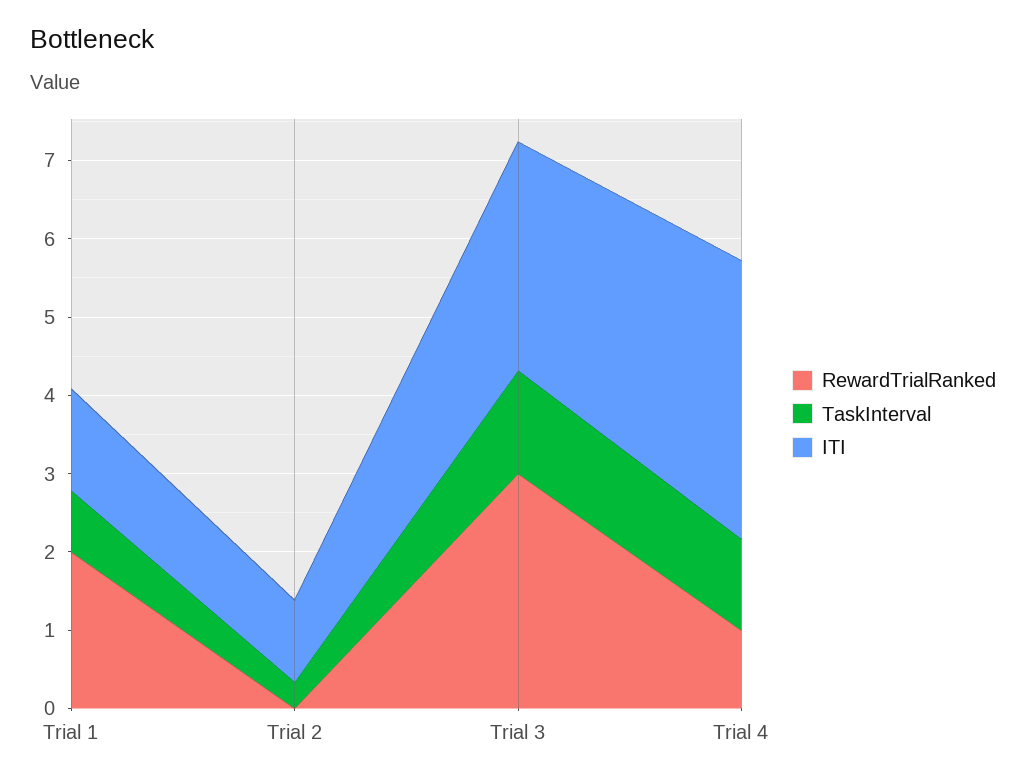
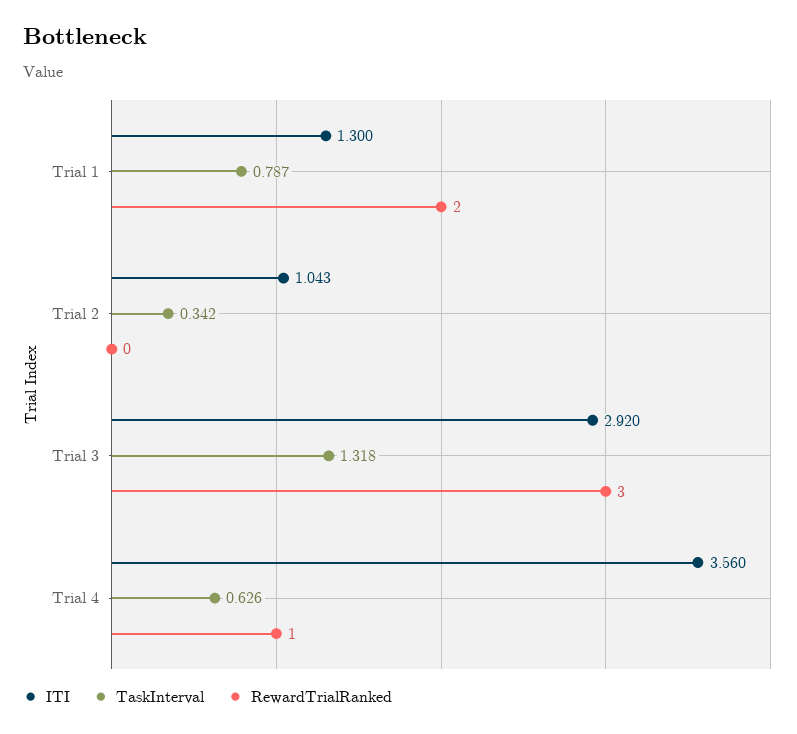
  {
    "RewardTrialRanked": {
      "Trial 1": 2,
      "Trial 2": 0,
      "Trial 3": 3,
      "Trial 4": 1
    },
    "TaskInterval": {
      "Trial 1": 0.787,
      "Trial 2": 0.342,
      "Trial 3": 1.318,
-     "Trial 4": 1.2
+     "Trial 4": 0.626
    },
    "ITI": {
      "Trial 1": 1.3,
      "Trial 2": 1.043,
      "Trial 3": 2.92,
      "Trial 4": 3.56
    }
  }

